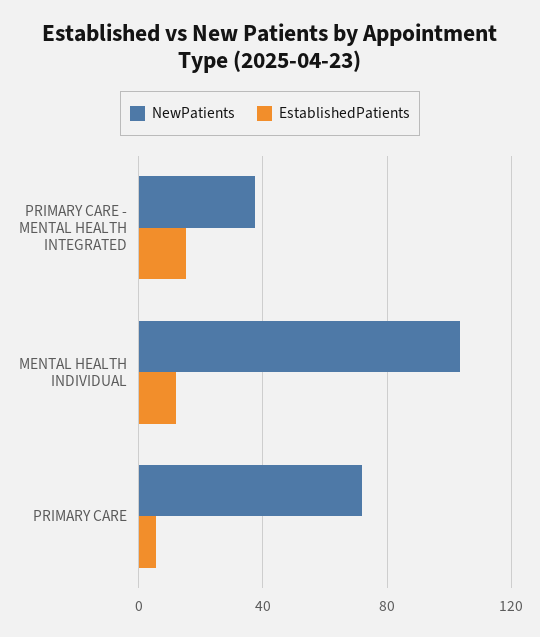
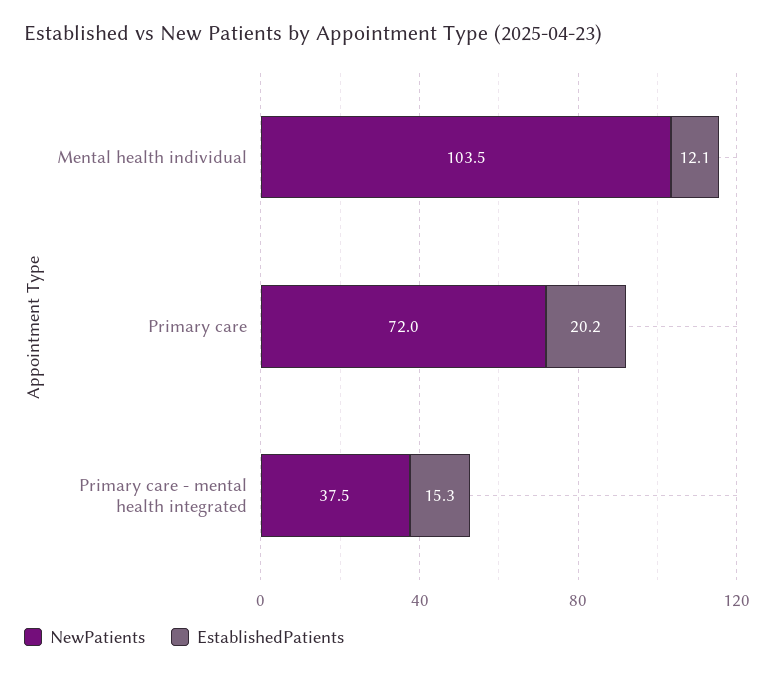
  {
    "NewPatients": {
      "PRIMARY CARE - MENTAL HEALTH INTEGRATED": 37.5,
      "MENTAL HEALTH INDIVIDUAL": 103.5,
      "PRIMARY CARE": 72
    },
    "EstablishedPatients": {
      "PRIMARY CARE - MENTAL HEALTH INTEGRATED": 15.3,
      "MENTAL HEALTH INDIVIDUAL": 12.1,
-     "PRIMARY CARE": 5
+     "PRIMARY CARE": 20.2
    }
  }

